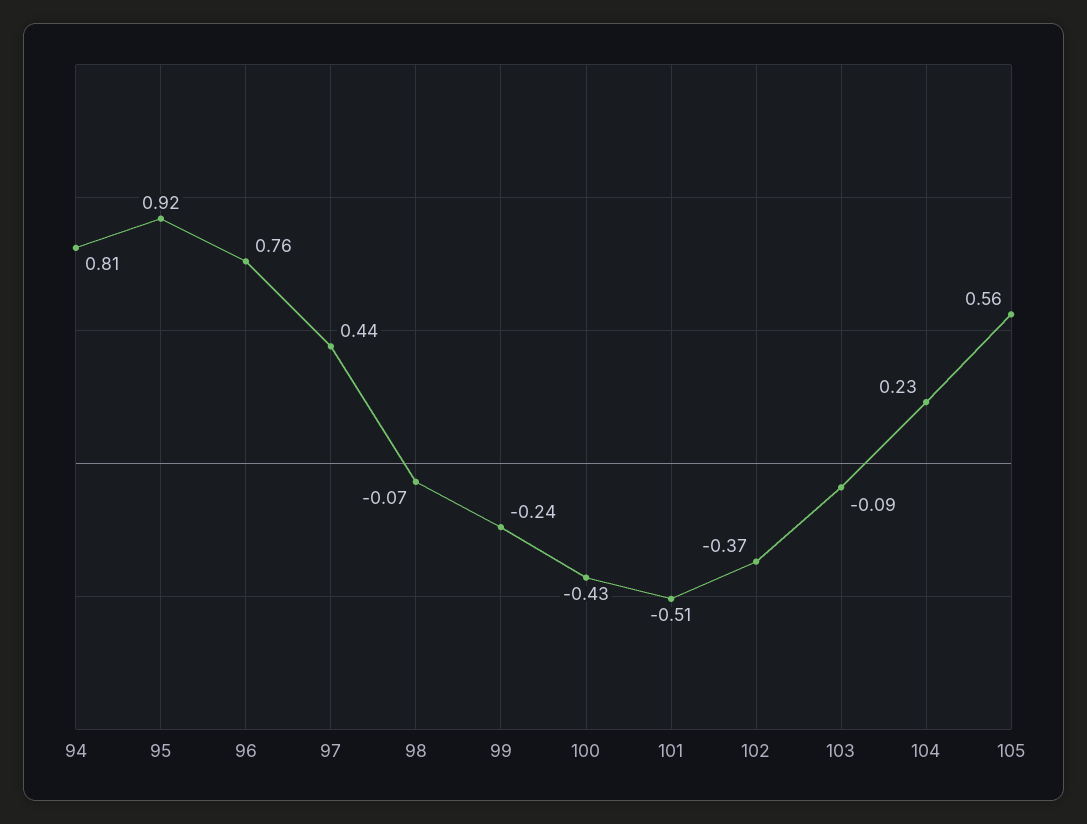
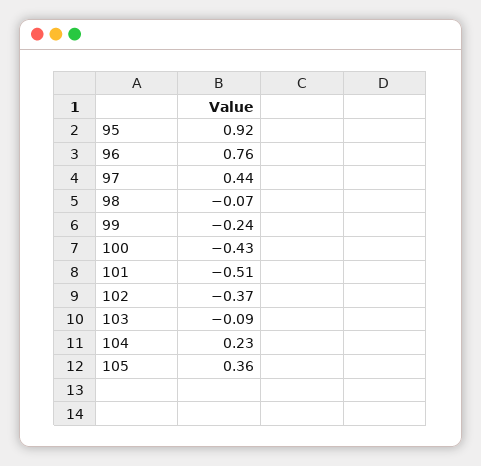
  {
-   "94": 0.81,
    "95": 0.92,
    "96": 0.76,
    "97": 0.44,
    "98": -0.07,
    "99": -0.24,
    "100": -0.43,
    "101": -0.51,
    "102": -0.37,
    "103": -0.09,
    "104": 0.23,
-   "105": 0.56
+   "105": 0.36
  }

